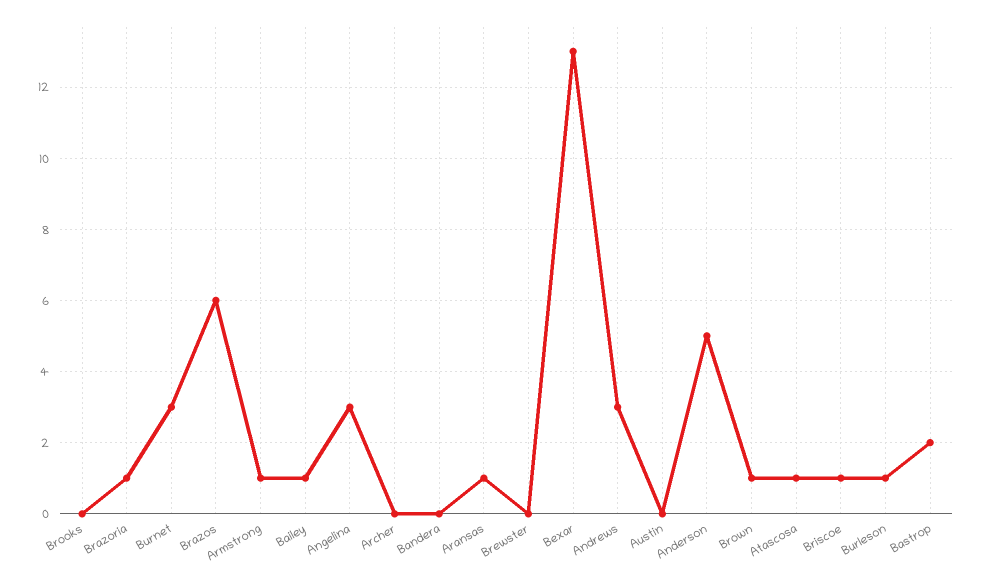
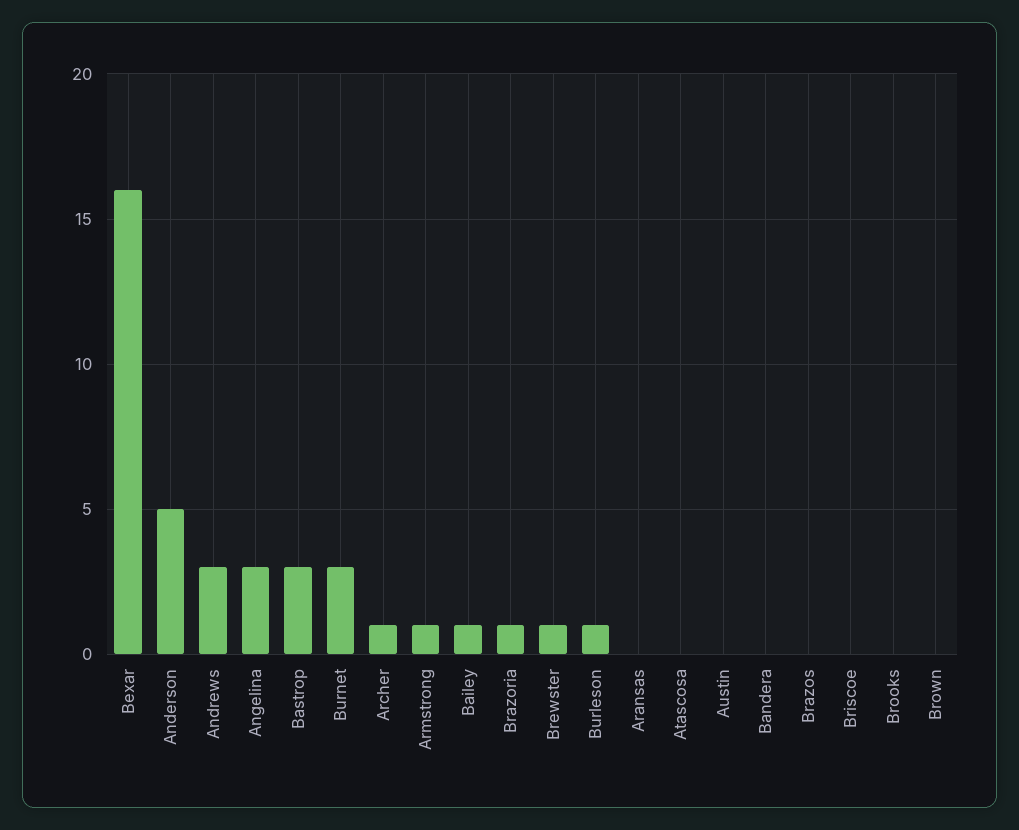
  {
    "Brooks": 0,
    "Brazoria": 1,
    "Burnet": 3,
-   "Brazos": 6,
+   "Brazos": 0,
    "Armstrong": 1,
    "Bailey": 1,
    "Angelina": 3,
-   "Archer": 0,
+   "Archer": 1,
    "Bandera": 0,
-   "Aransas": 1,
+   "Aransas": 0,
-   "Brewster": 0,
+   "Brewster": 1,
-   "Bexar": 13,
+   "Bexar": 16,
    "Andrews": 3,
    "Austin": 0,
    "Anderson": 5,
-   "Brown": 1,
+   "Brown": 0,
-   "Atascosa": 1,
+   "Atascosa": 0,
-   "Briscoe": 1,
+   "Briscoe": 0,
    "Burleson": 1,
-   "Bastrop": 2
+   "Bastrop": 3
  }

